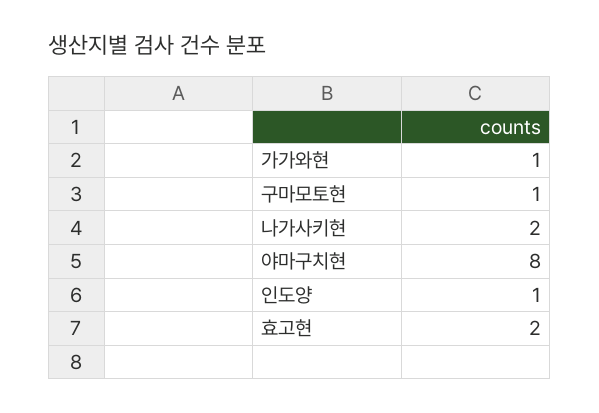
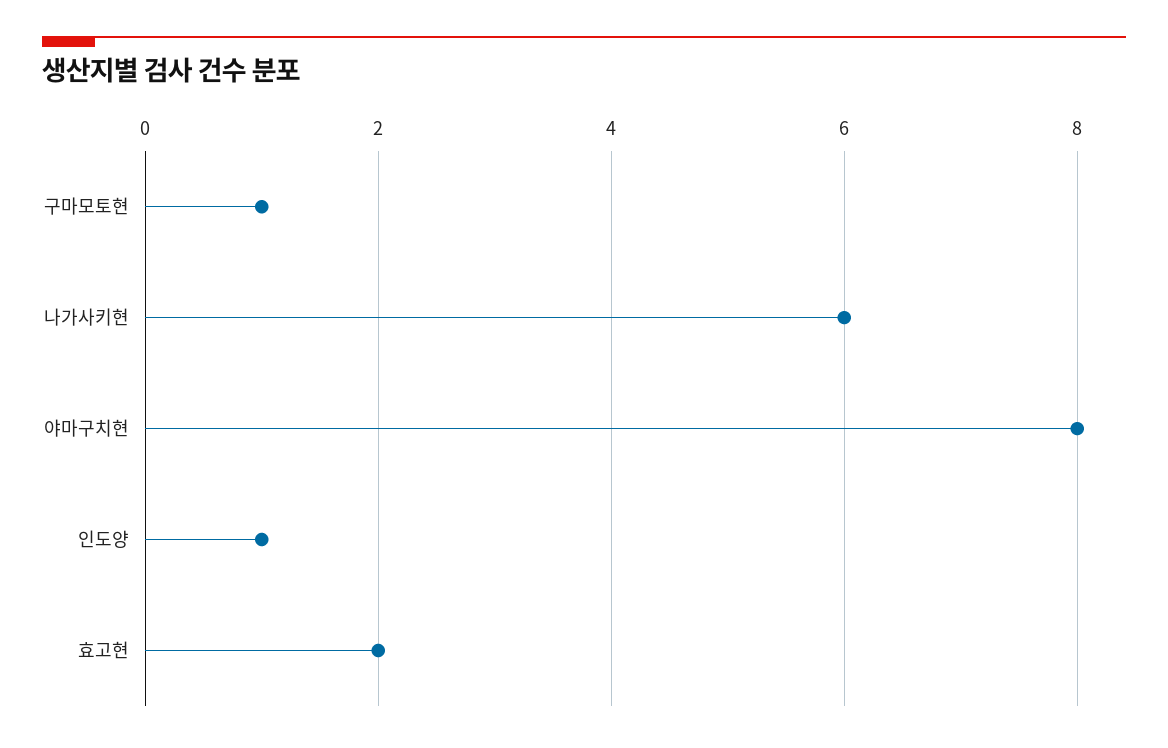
  {
-   "가가와현": 1,
    "구마모토현": 1,
-   "나가사키현": 2,
+   "나가사키현": 6,
    "야마구치현": 8,
    "인도양": 1,
    "효고현": 2
  }

